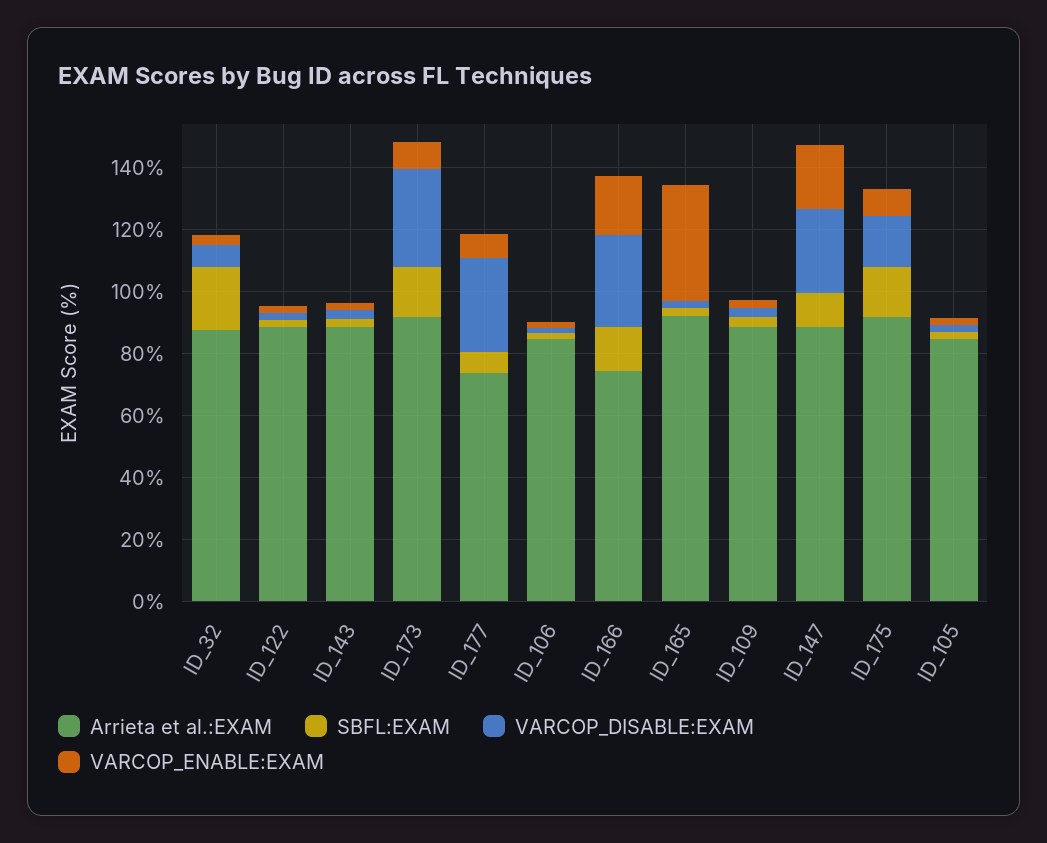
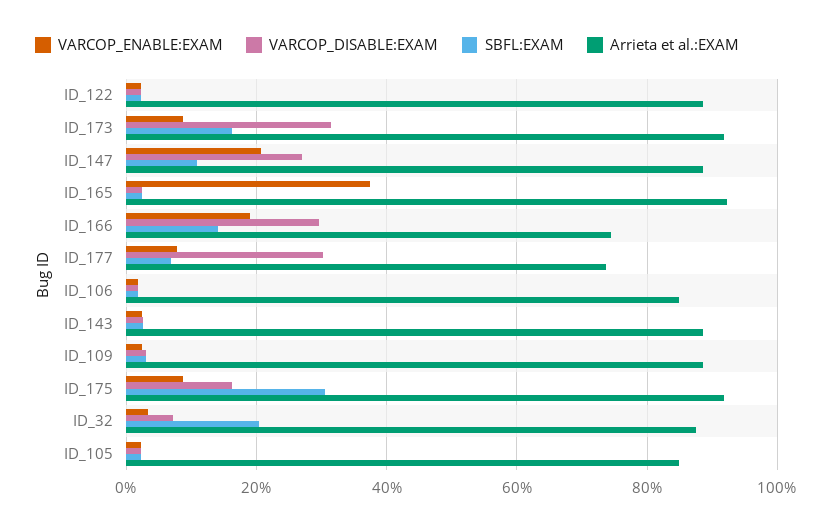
  {
    "Arrieta et al.:EXAM": {
      "ID_32": 88,
      "ID_122": 88,
      "ID_143": 88,
      "ID_173": 92,
      "ID_177": 74,
      "ID_106": 84,
      "ID_166": 74,
      "ID_165": 92,
      "ID_109": 88,
      "ID_147": 88,
      "ID_175": 92,
      "ID_105": 84
    },
    "SBFL:EXAM": {
      "ID_32": 20,
      "ID_122": 2,
      "ID_143": 2,
      "ID_173": 16,
      "ID_177": 6,
      "ID_106": 2,
      "ID_166": 14,
      "ID_165": 2,
      "ID_109": 4,
      "ID_147": 10,
-     "ID_175": 15,
+     "ID_175": 30,
      "ID_105": 2
    },
    "VARCOP_DISABLE:EXAM": {
      "ID_32": 8,
      "ID_122": 2,
      "ID_143": 2,
      "ID_173": 32,
      "ID_177": 30,
      "ID_106": 2,
      "ID_166": 30,
      "ID_165": 2,
      "ID_109": 4,
      "ID_147": 28,
      "ID_175": 16,
      "ID_105": 2
    },
    "VARCOP_ENABLE:EXAM": {
      "ID_32": 4,
      "ID_122": 2,
      "ID_143": 2,
      "ID_173": 8,
      "ID_177": 8,
      "ID_106": 2,
      "ID_166": 18,
      "ID_165": 38,
      "ID_109": 2,
      "ID_147": 20,
      "ID_175": 8,
      "ID_105": 2
    }
  }

